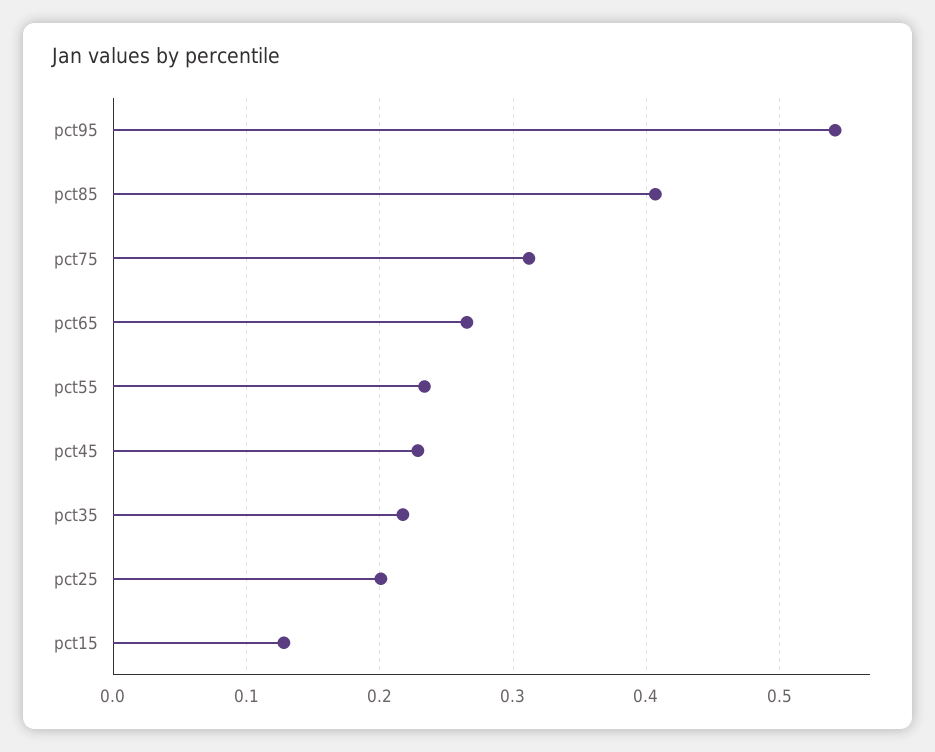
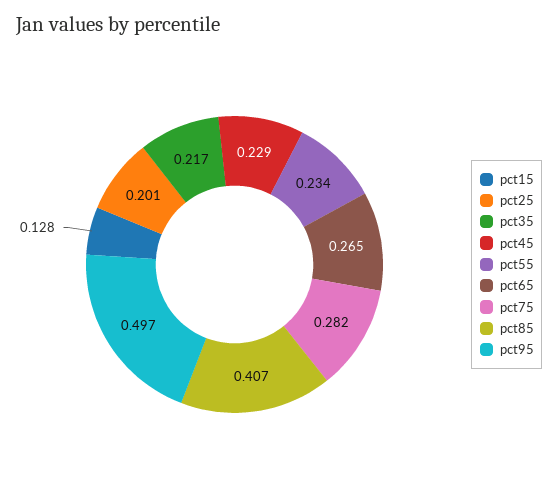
  {
-   "pct95": 0.54,
+   "pct95": 0.497,
    "pct85": 0.407,
-   "pct75": 0.31,
+   "pct75": 0.282,
    "pct65": 0.265,
    "pct55": 0.234,
    "pct45": 0.229,
    "pct35": 0.217,
    "pct25": 0.201,
    "pct15": 0.128
  }

